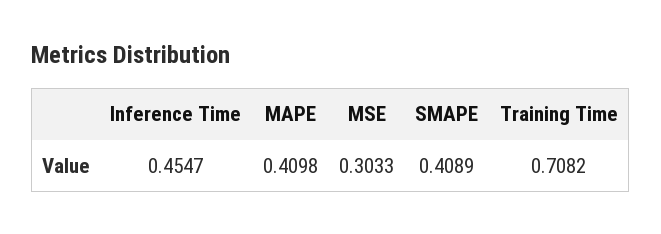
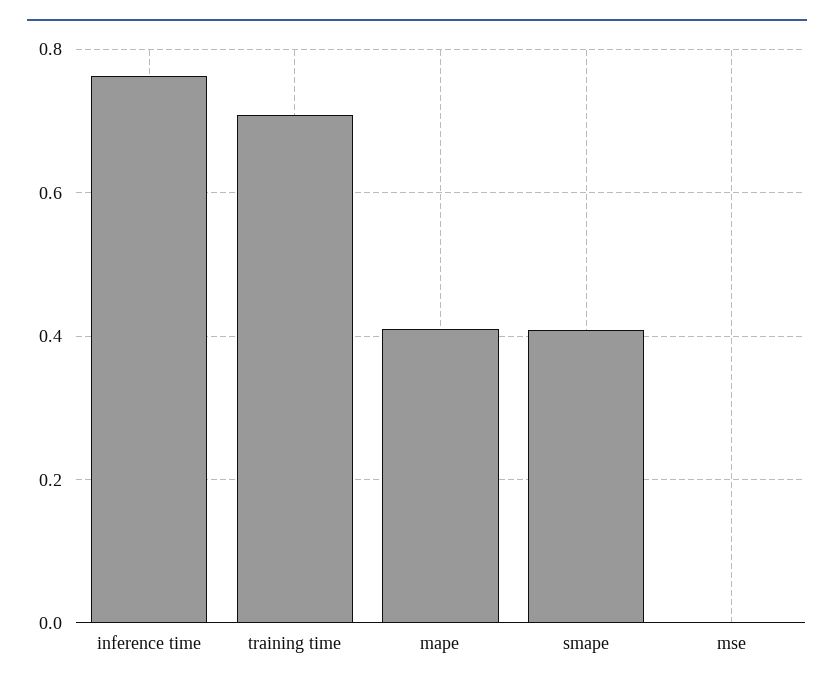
  {
-   "Inference Time": 0.4547,
+   "Inference Time": 0.76,
    "MAPE": 0.4098,
-   "MSE": 0.3033,
+   "MSE": 0,
    "SMAPE": 0.4089,
    "Training Time": 0.7082
  }

